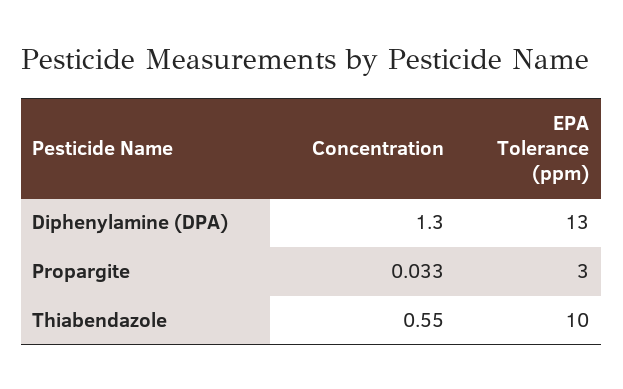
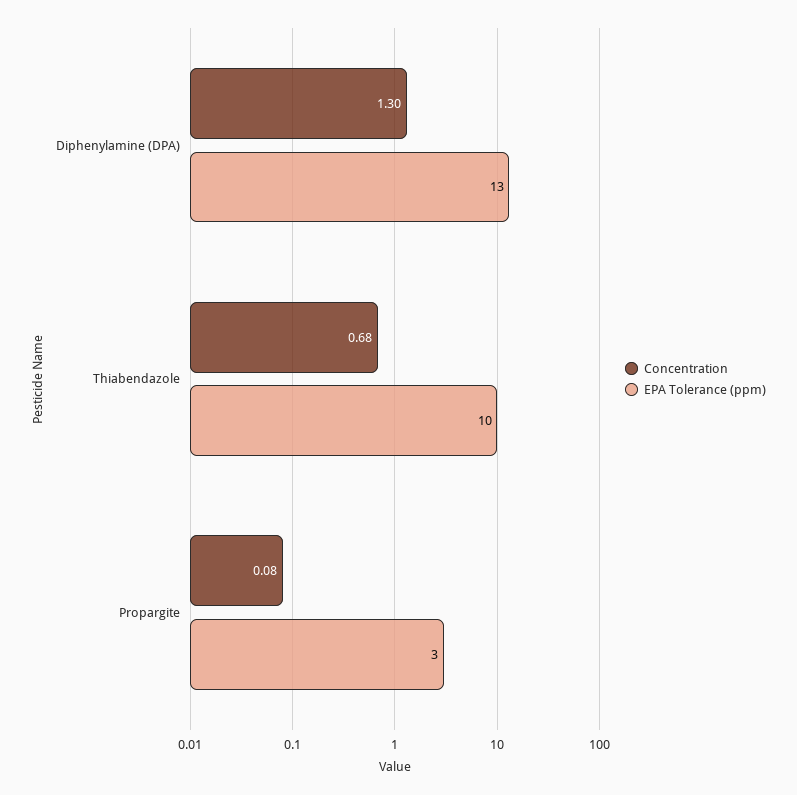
  {
    "Concentration": {
      "Diphenylamine (DPA)": 1.3,
-     "Propargite": 0.033,
+     "Propargite": 0.08,
-     "Thiabendazole": 0.55
+     "Thiabendazole": 0.68
    },
    "EPA Tolerance (ppm)": {
      "Diphenylamine (DPA)": 13,
      "Propargite": 3,
      "Thiabendazole": 10
    }
  }

